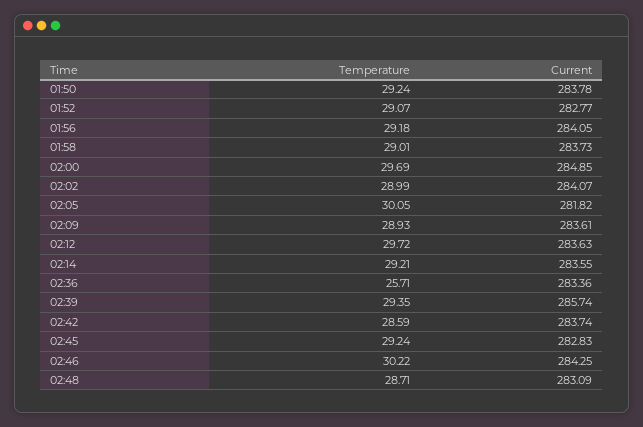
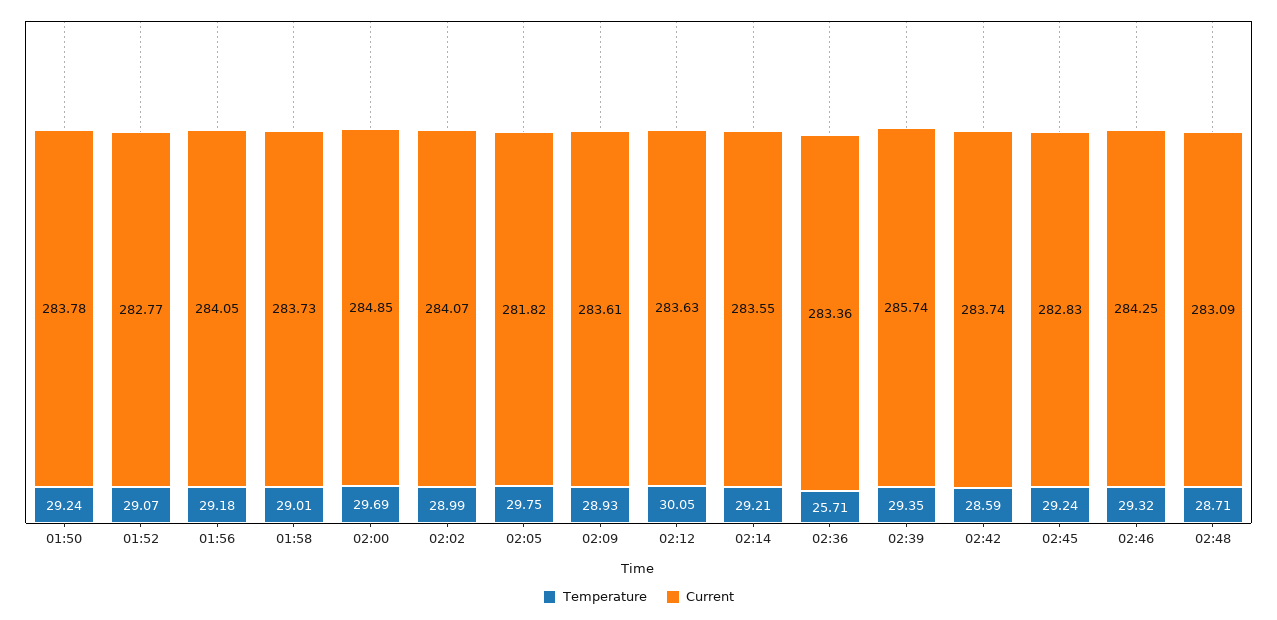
  {
    "Temperature": {
      "01:50": 29.24,
      "01:52": 29.07,
      "01:56": 29.18,
      "01:58": 29.01,
      "02:00": 29.69,
      "02:02": 28.99,
-     "02:05": 30.05,
+     "02:05": 29.75,
      "02:09": 28.93,
-     "02:12": 29.72,
+     "02:12": 30.05,
      "02:14": 29.21,
      "02:36": 25.71,
      "02:39": 29.35,
      "02:42": 28.59,
      "02:45": 29.24,
-     "02:46": 30.22,
+     "02:46": 29.32,
      "02:48": 28.71
    },
    "Current": {
      "01:50": 283.78,
      "01:52": 282.77,
      "01:56": 284.05,
      "01:58": 283.73,
      "02:00": 284.85,
      "02:02": 284.07,
      "02:05": 281.82,
      "02:09": 283.61,
      "02:12": 283.63,
      "02:14": 283.55,
      "02:36": 283.36,
      "02:39": 285.74,
      "02:42": 283.74,
      "02:45": 282.83,
      "02:46": 284.25,
      "02:48": 283.09
    }
  }

